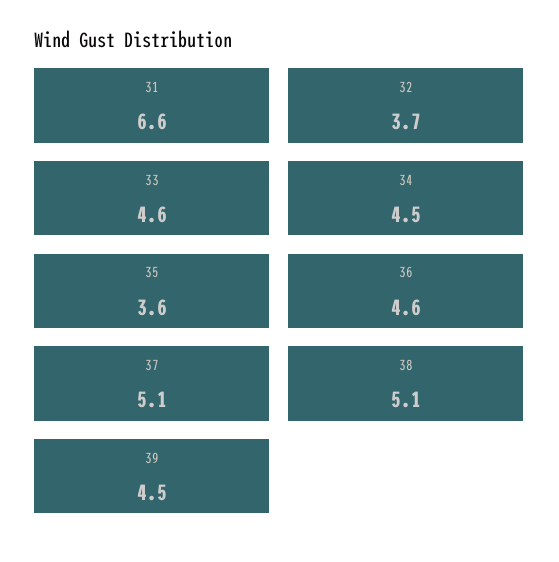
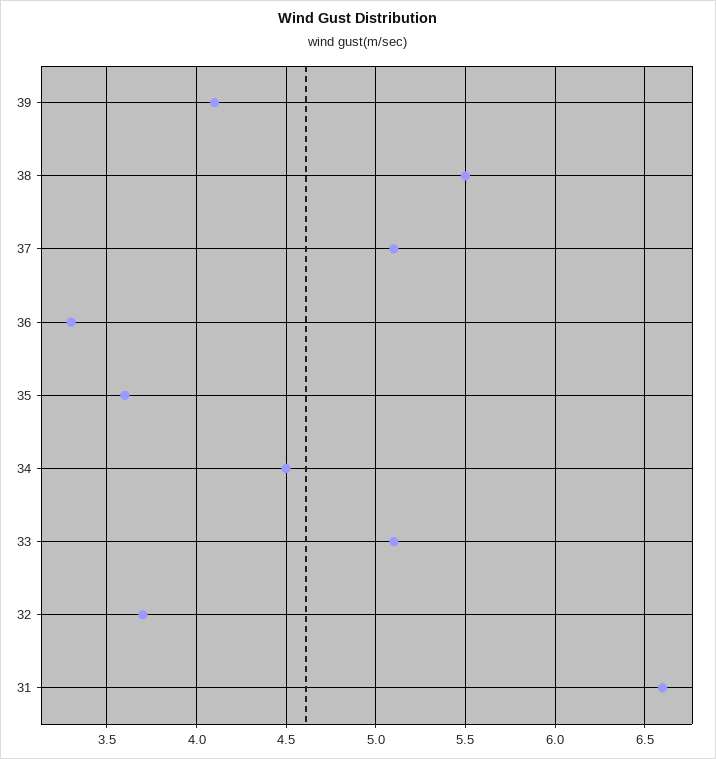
  {
    "31": 6.6,
    "32": 3.7,
-   "33": 4.6,
+   "33": 5.1,
    "34": 4.5,
    "35": 3.6,
-   "36": 4.6,
+   "36": 3.3,
    "37": 5.1,
-   "38": 5.1,
+   "38": 5.5,
-   "39": 4.5
+   "39": 4.1
  }

